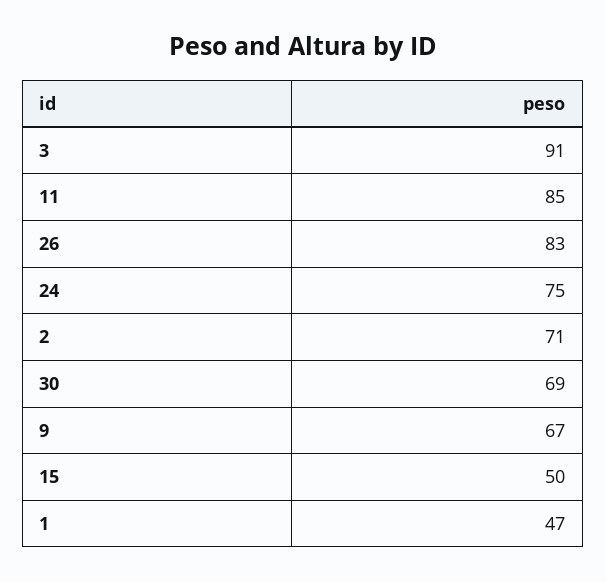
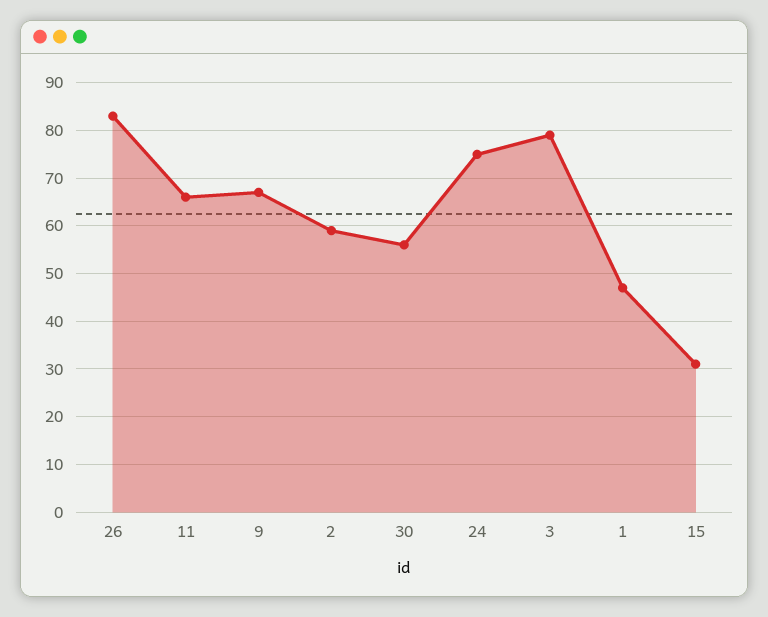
  {
-   "3": 91,
+   "3": 80,
-   "11": 85,
+   "11": 65,
    "26": 83,
    "24": 75,
-   "2": 71,
+   "2": 60,
-   "30": 69,
+   "30": 55,
    "9": 67,
-   "15": 50,
+   "15": 30,
    "1": 47
  }

